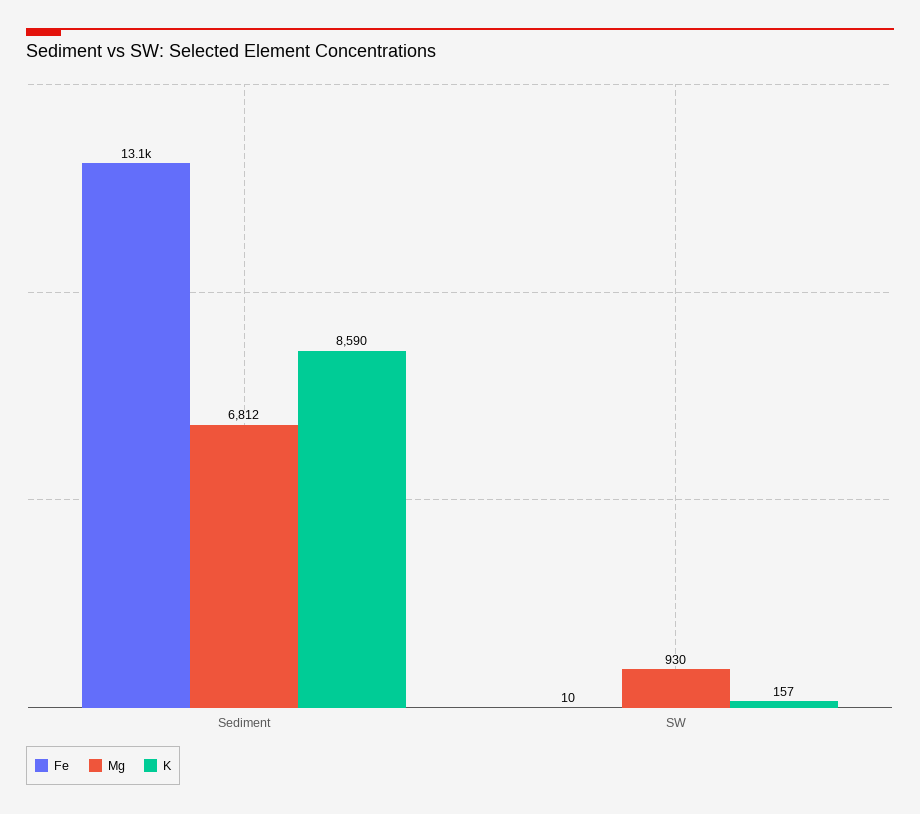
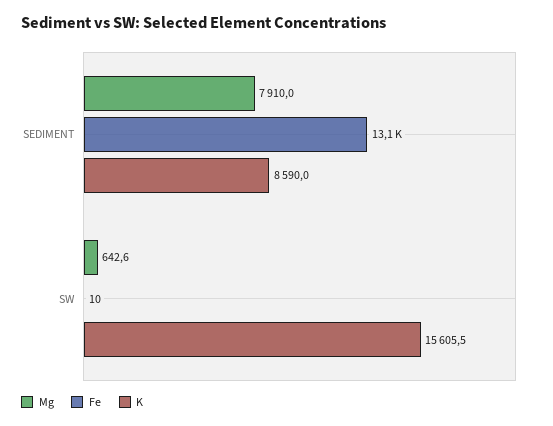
  {
    "Fe": {
      "Sediment": 13100,
      "SW": 10
    },
    "Mg": {
-     "Sediment": 6812,
+     "Sediment": 7910,
-     "SW": 930
+     "SW": 642.6
    },
    "K": {
      "Sediment": 8590,
-     "SW": 157
+     "SW": 15605.5
    }
  }

